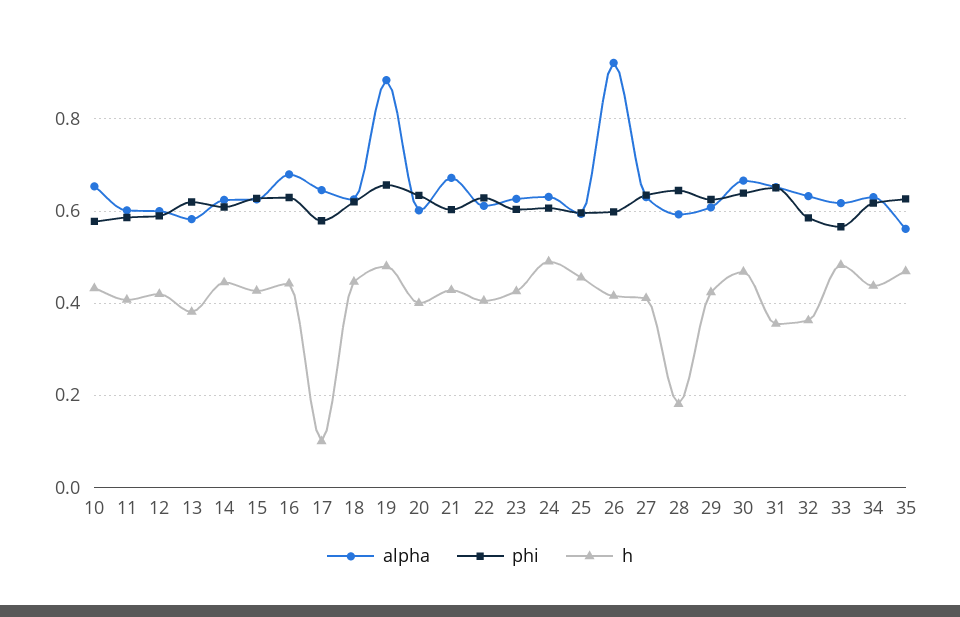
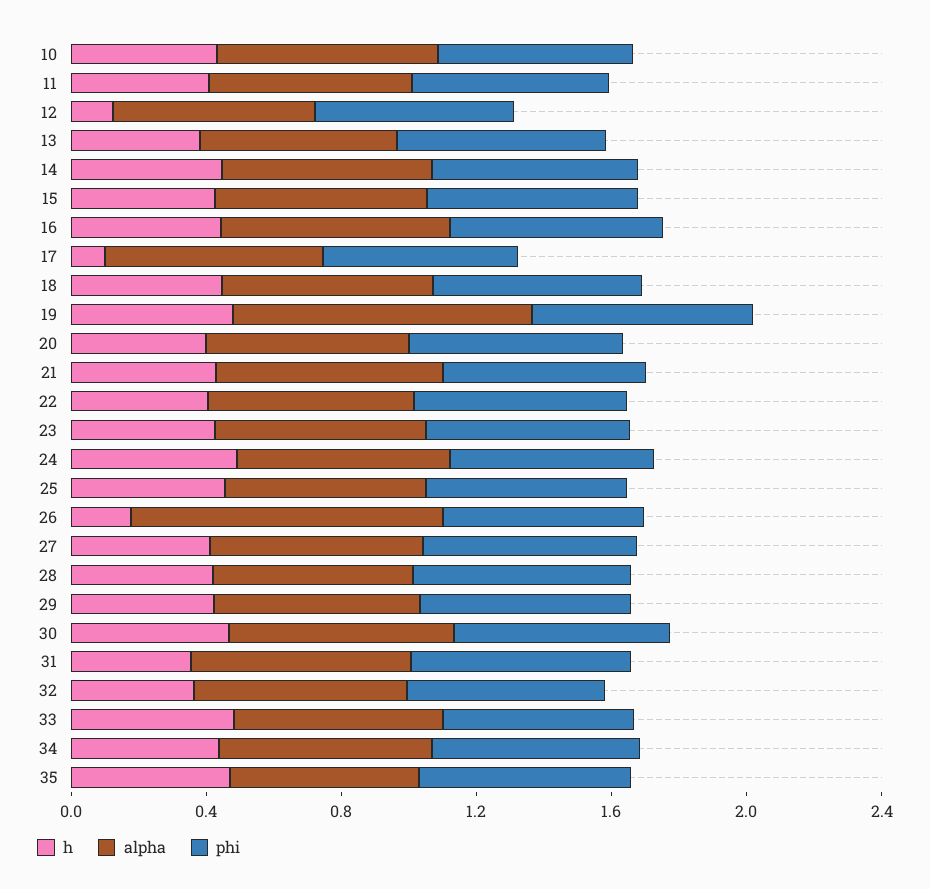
  {
    "alpha": {
      "10": 0.66,
      "11": 0.6,
      "12": 0.6,
      "13": 0.58,
      "14": 0.62,
      "15": 0.62,
      "16": 0.68,
      "17": 0.64,
      "18": 0.62,
      "19": 0.88,
      "20": 0.6,
      "21": 0.68,
      "22": 0.62,
      "23": 0.62,
      "24": 0.64,
      "25": 0.6,
      "26": 0.92,
      "27": 0.64,
      "28": 0.6,
      "29": 0.6,
      "30": 0.66,
      "31": 0.66,
      "32": 0.64,
      "33": 0.62,
      "34": 0.64,
      "35": 0.56
    },
    "phi": {
      "10": 0.58,
      "11": 0.58,
      "12": 0.58,
      "13": 0.62,
      "14": 0.6,
      "15": 0.62,
      "16": 0.62,
      "17": 0.58,
      "18": 0.62,
      "19": 0.66,
      "20": 0.64,
      "21": 0.6,
      "22": 0.62,
      "23": 0.6,
      "24": 0.6,
      "25": 0.6,
      "26": 0.6,
      "27": 0.64,
      "28": 0.64,
      "29": 0.62,
      "30": 0.64,
      "31": 0.66,
      "32": 0.58,
      "33": 0.56,
      "34": 0.62,
      "35": 0.62
    },
    "h": {
      "10": 0.44,
      "11": 0.4,
-     "12": 0.42,
+     "12": 0.1,
      "13": 0.38,
      "14": 0.44,
      "15": 0.42,
      "16": 0.44,
      "17": 0.1,
      "18": 0.44,
      "19": 0.48,
      "20": 0.4,
      "21": 0.42,
      "22": 0.4,
      "23": 0.42,
      "24": 0.5,
      "25": 0.46,
-     "26": 0.42,
+     "26": 0.2,
      "27": 0.42,
-     "28": 0.18,
+     "28": 0.4,
      "29": 0.42,
      "30": 0.46,
      "31": 0.36,
      "32": 0.36,
      "33": 0.48,
      "34": 0.44,
      "35": 0.46
    }
  }

